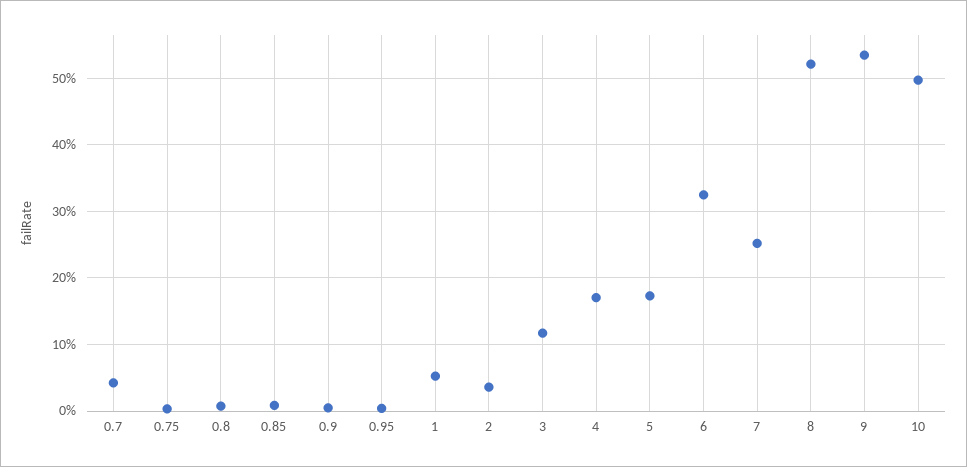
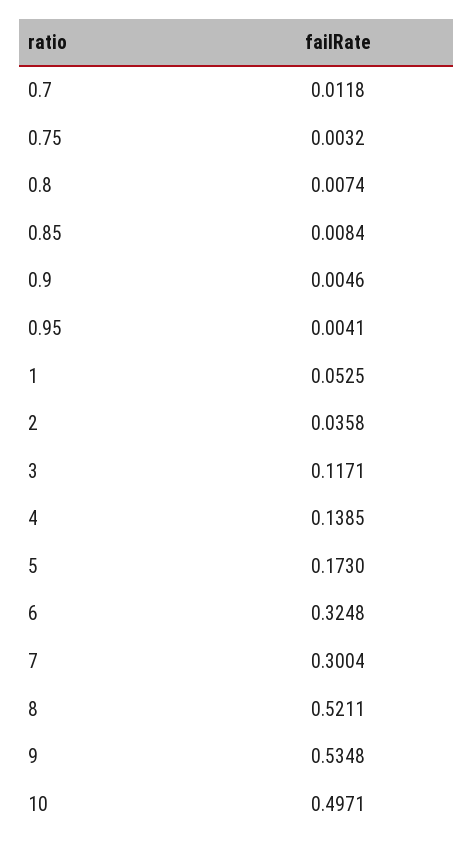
  {
-   "0.7": 0.04,
+   "0.7": 0.0118,
    "0.75": 0.0032,
    "0.8": 0.0074,
    "0.85": 0.0084,
    "0.9": 0.0046,
    "0.95": 0.0041,
    "1": 0.0525,
    "2": 0.0358,
    "3": 0.1171,
-   "4": 0.17,
+   "4": 0.1385,
    "5": 0.173,
    "6": 0.3248,
-   "7": 0.25,
+   "7": 0.3004,
    "8": 0.5211,
    "9": 0.5348,
    "10": 0.4971
  }

